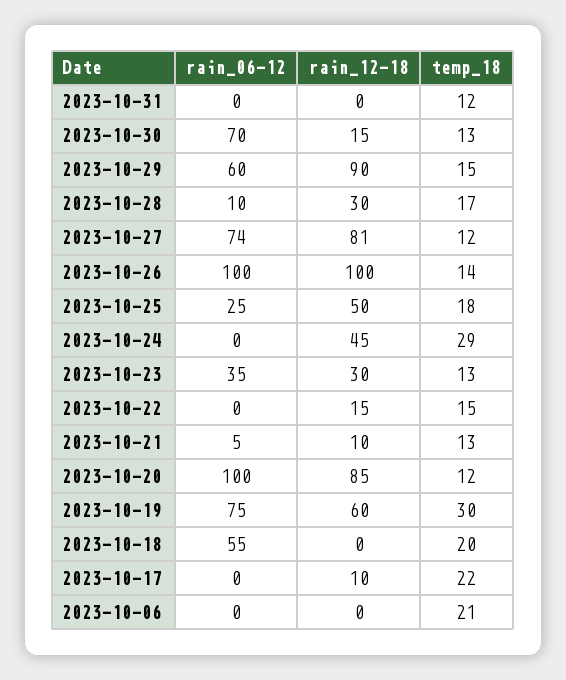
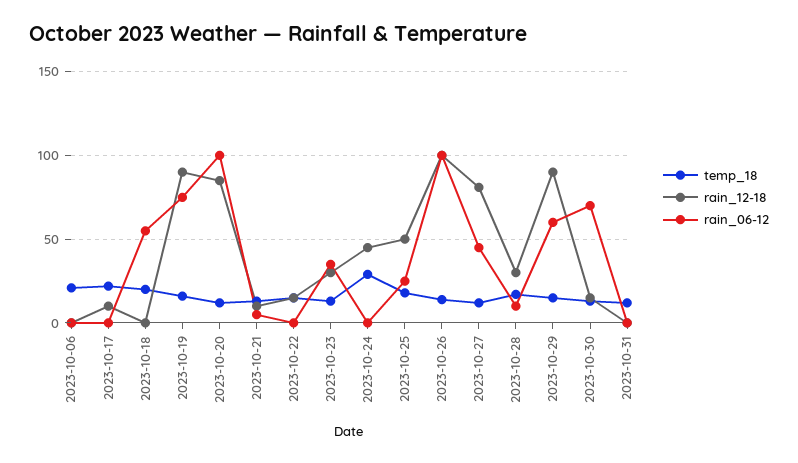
  {
    "rain_06-12": {
      "2023-10-31": 0,
      "2023-10-30": 70,
      "2023-10-29": 60,
      "2023-10-28": 10,
-     "2023-10-27": 74,
+     "2023-10-27": 45,
      "2023-10-26": 100,
      "2023-10-25": 25,
      "2023-10-24": 0,
      "2023-10-23": 35,
      "2023-10-22": 0,
      "2023-10-21": 5,
      "2023-10-20": 100,
      "2023-10-19": 75,
      "2023-10-18": 55,
      "2023-10-17": 0,
      "2023-10-06": 0
    },
    "rain_12-18": {
      "2023-10-31": 0,
      "2023-10-30": 15,
      "2023-10-29": 90,
      "2023-10-28": 30,
      "2023-10-27": 81,
      "2023-10-26": 100,
      "2023-10-25": 50,
      "2023-10-24": 45,
      "2023-10-23": 30,
      "2023-10-22": 15,
      "2023-10-21": 10,
      "2023-10-20": 85,
-     "2023-10-19": 60,
+     "2023-10-19": 90,
      "2023-10-18": 0,
      "2023-10-17": 10,
      "2023-10-06": 0
    },
    "temp_18": {
      "2023-10-31": 12,
      "2023-10-30": 13,
      "2023-10-29": 15,
      "2023-10-28": 17,
      "2023-10-27": 12,
      "2023-10-26": 14,
      "2023-10-25": 18,
      "2023-10-24": 29,
      "2023-10-23": 13,
      "2023-10-22": 15,
      "2023-10-21": 13,
      "2023-10-20": 12,
-     "2023-10-19": 30,
+     "2023-10-19": 15,
      "2023-10-18": 20,
      "2023-10-17": 22,
      "2023-10-06": 21
    }
  }

